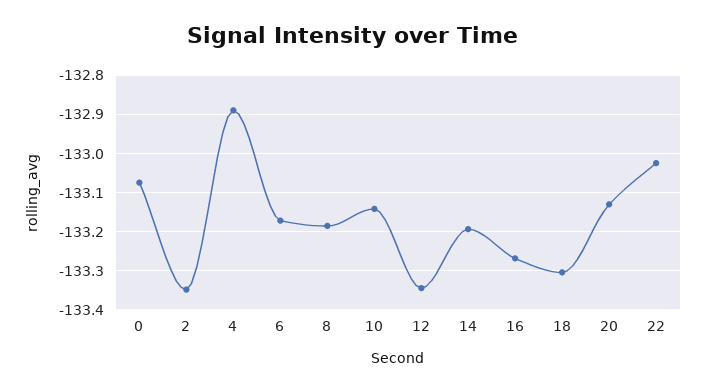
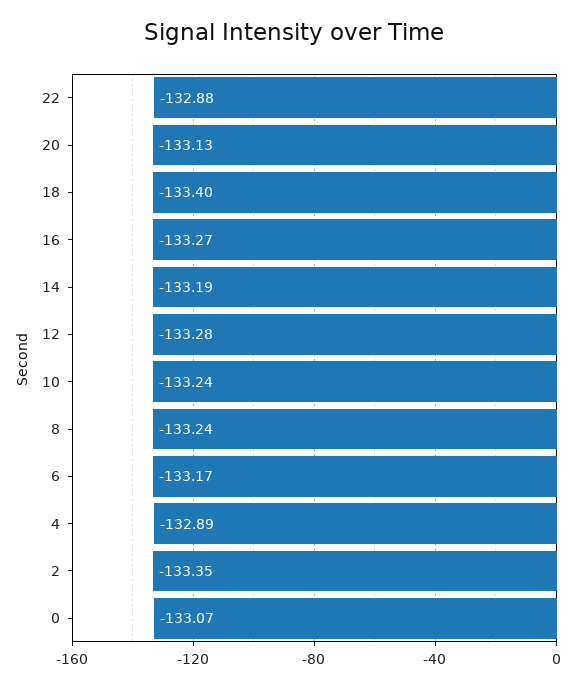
  {
    "0": -133.07,
    "2": -133.35,
    "4": -132.89,
    "6": -133.17,
-   "8": -133.18,
+   "8": -133.24,
-   "10": -133.14,
+   "10": -133.24,
-   "12": -133.34,
+   "12": -133.28,
    "14": -133.19,
    "16": -133.27,
-   "18": -133.3,
+   "18": -133.4,
    "20": -133.13,
-   "22": -133.02
+   "22": -132.88
  }

